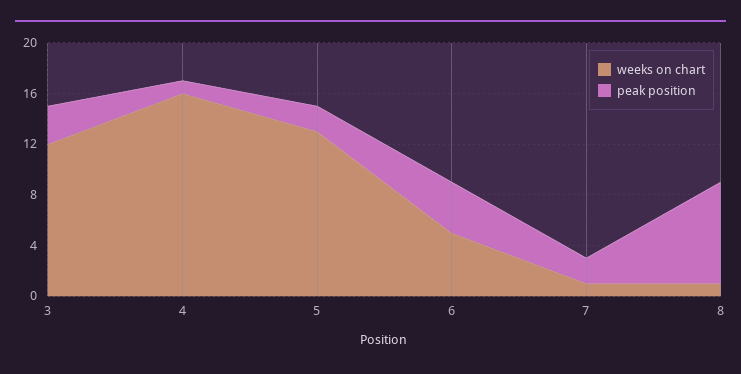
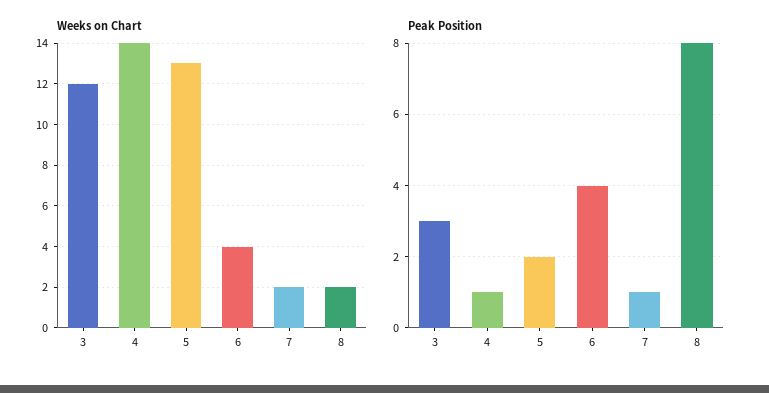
  {
    "weeks on chart": {
      "3": 12,
-     "4": 16,
+     "4": 14,
      "5": 13,
-     "6": 5,
+     "6": 4,
-     "7": 1,
+     "7": 2,
-     "8": 1
+     "8": 2
    },
    "peak position": {
      "3": 3,
      "4": 1,
      "5": 2,
      "6": 4,
-     "7": 2,
+     "7": 1,
      "8": 8
    }
  }

